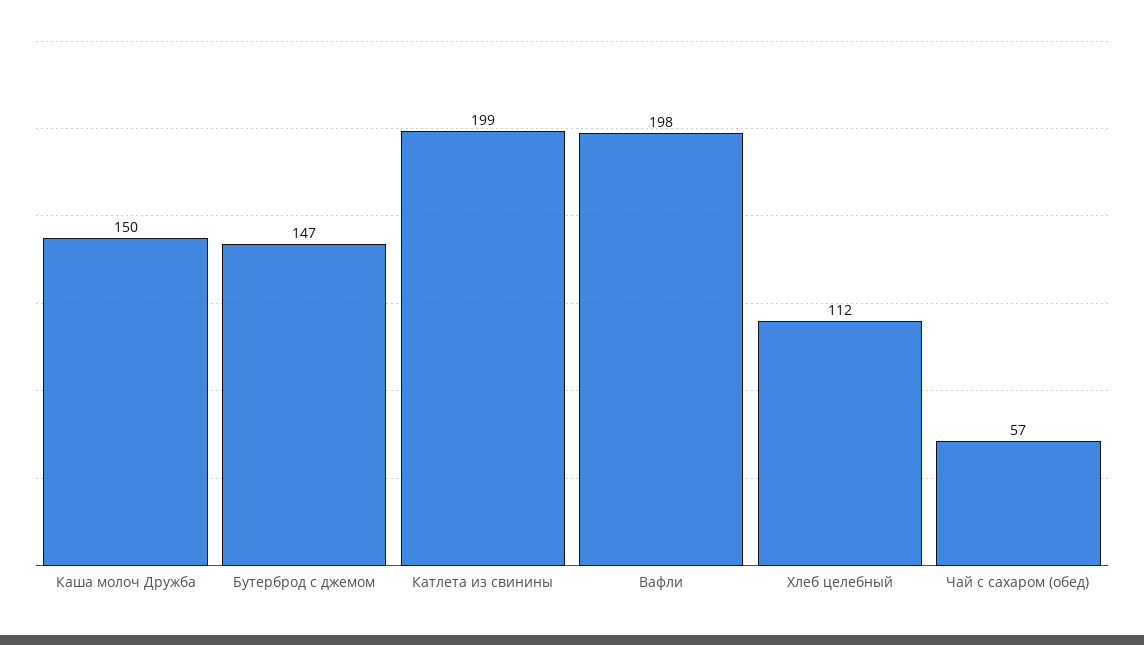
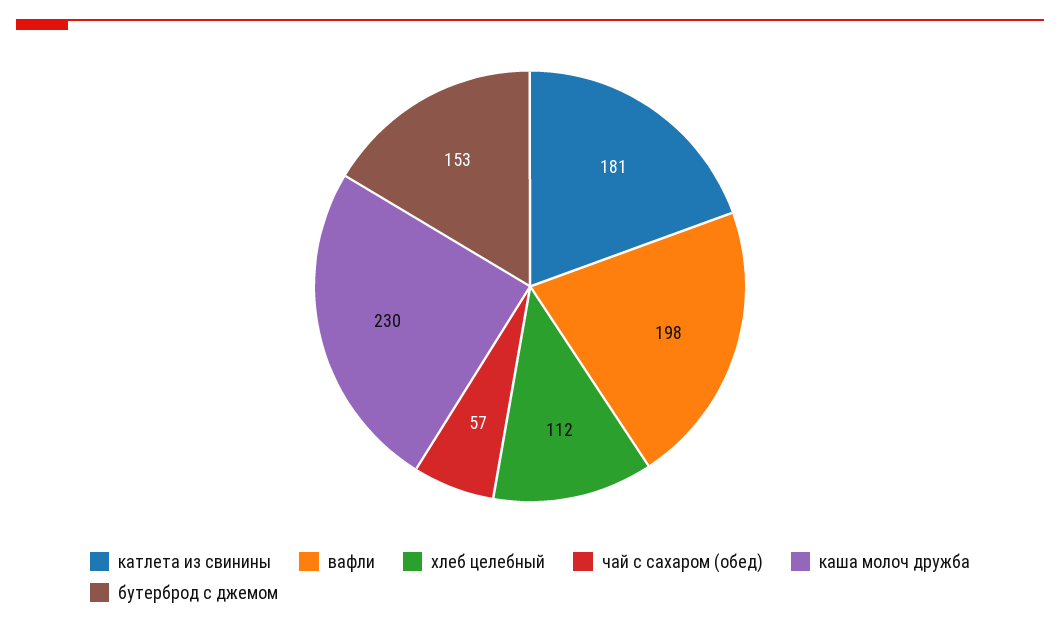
  {
-   "Каша молоч Дружба": 150,
+   "Каша молоч Дружба": 230,
-   "Бутерброд с джемом": 147,
+   "Бутерброд с джемом": 153,
-   "Катлета из свинины": 199,
+   "Катлета из свинины": 181,
    "Вафли": 198,
    "Хлеб целебный": 112,
    "Чай с сахаром (обед)": 57
  }

